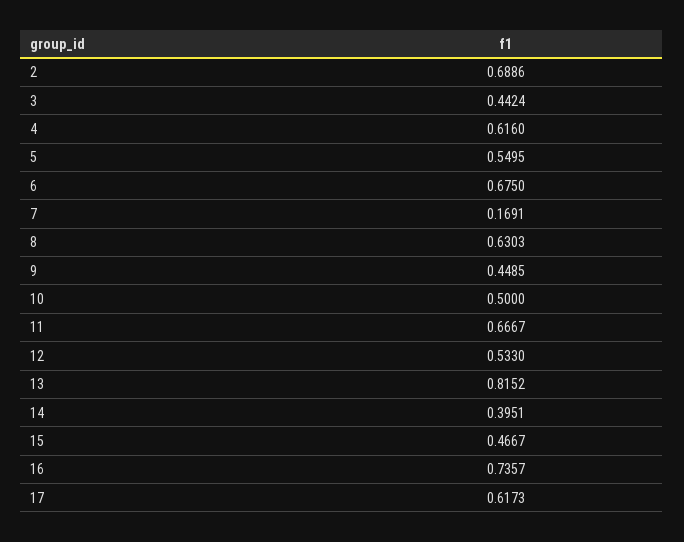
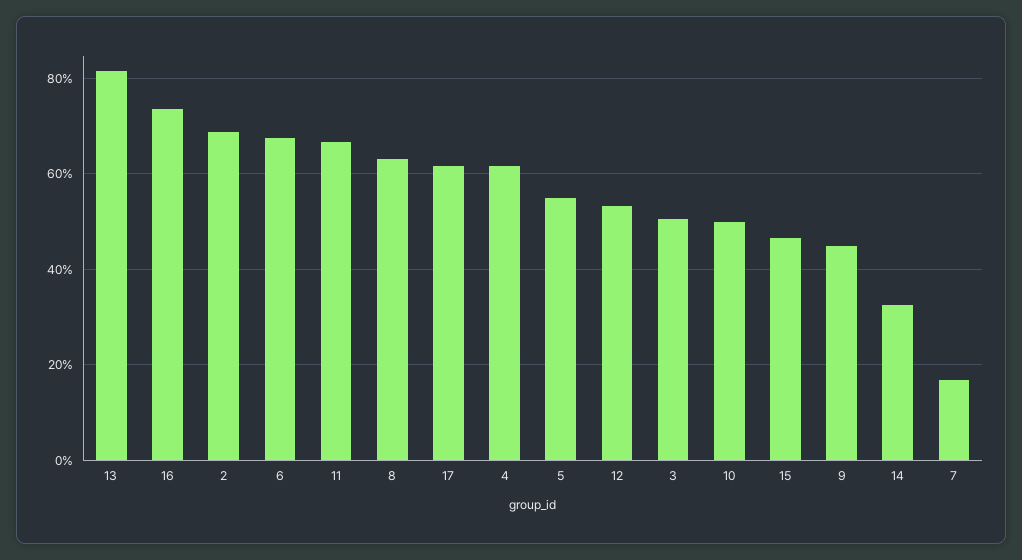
  {
    "2": 0.6886,
-   "3": 0.4424,
+   "3": 0.5,
    "4": 0.616,
    "5": 0.5495,
    "6": 0.675,
    "7": 0.1691,
    "8": 0.6303,
    "9": 0.4485,
    "10": 0.5,
    "11": 0.6667,
    "12": 0.533,
    "13": 0.8152,
-   "14": 0.3951,
+   "14": 0.32,
    "15": 0.4667,
    "16": 0.7357,
    "17": 0.6173
  }

